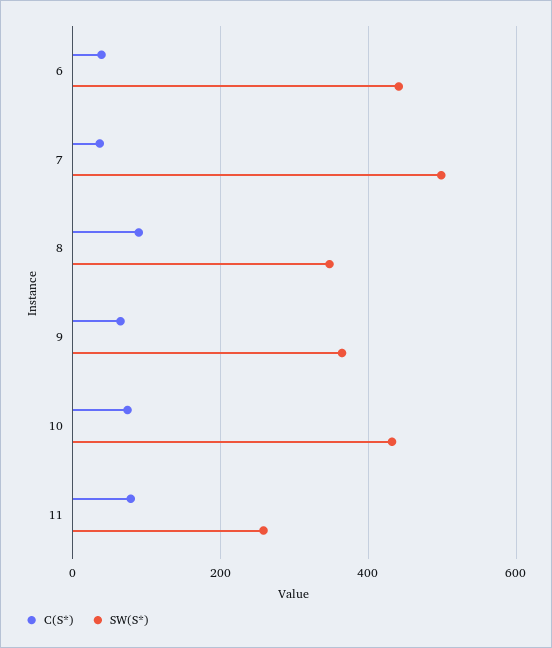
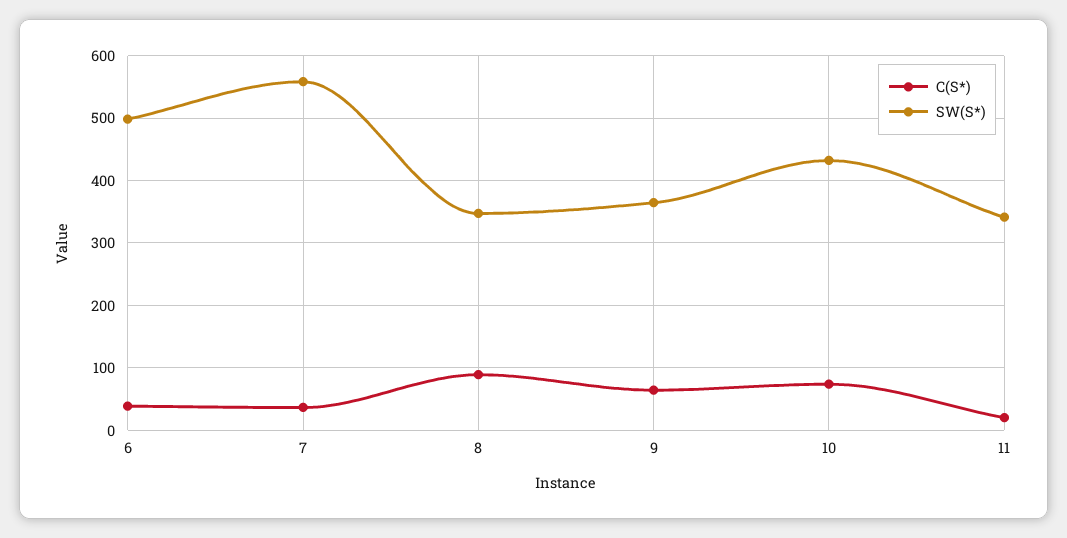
  {
    "C(S*)": {
      "6": 40,
      "7": 40,
      "8": 90,
      "9": 60,
      "10": 70,
-     "11": 80
+     "11": 20
    },
    "SW(S*)": {
-     "6": 440,
+     "6": 500,
-     "7": 500,
+     "7": 560,
      "8": 350,
      "9": 360,
      "10": 430,
-     "11": 260
+     "11": 340
    }
  }

